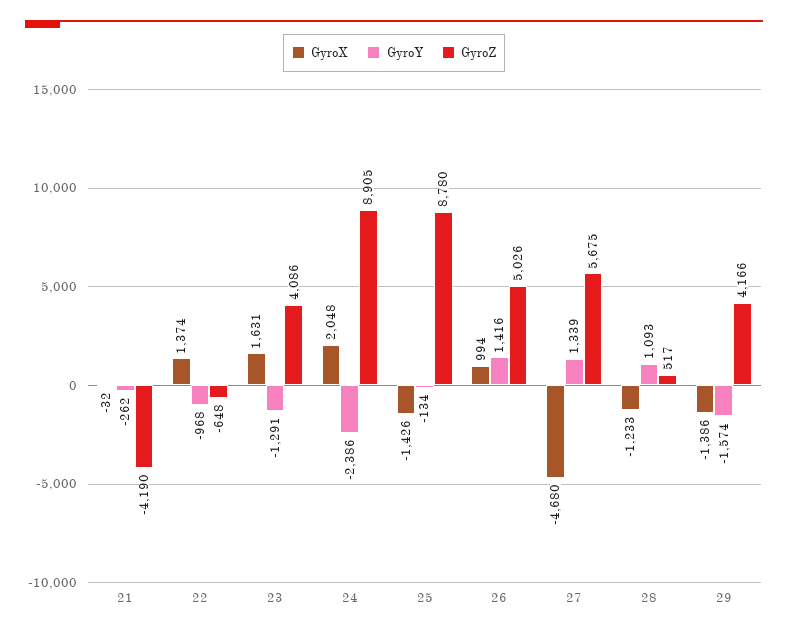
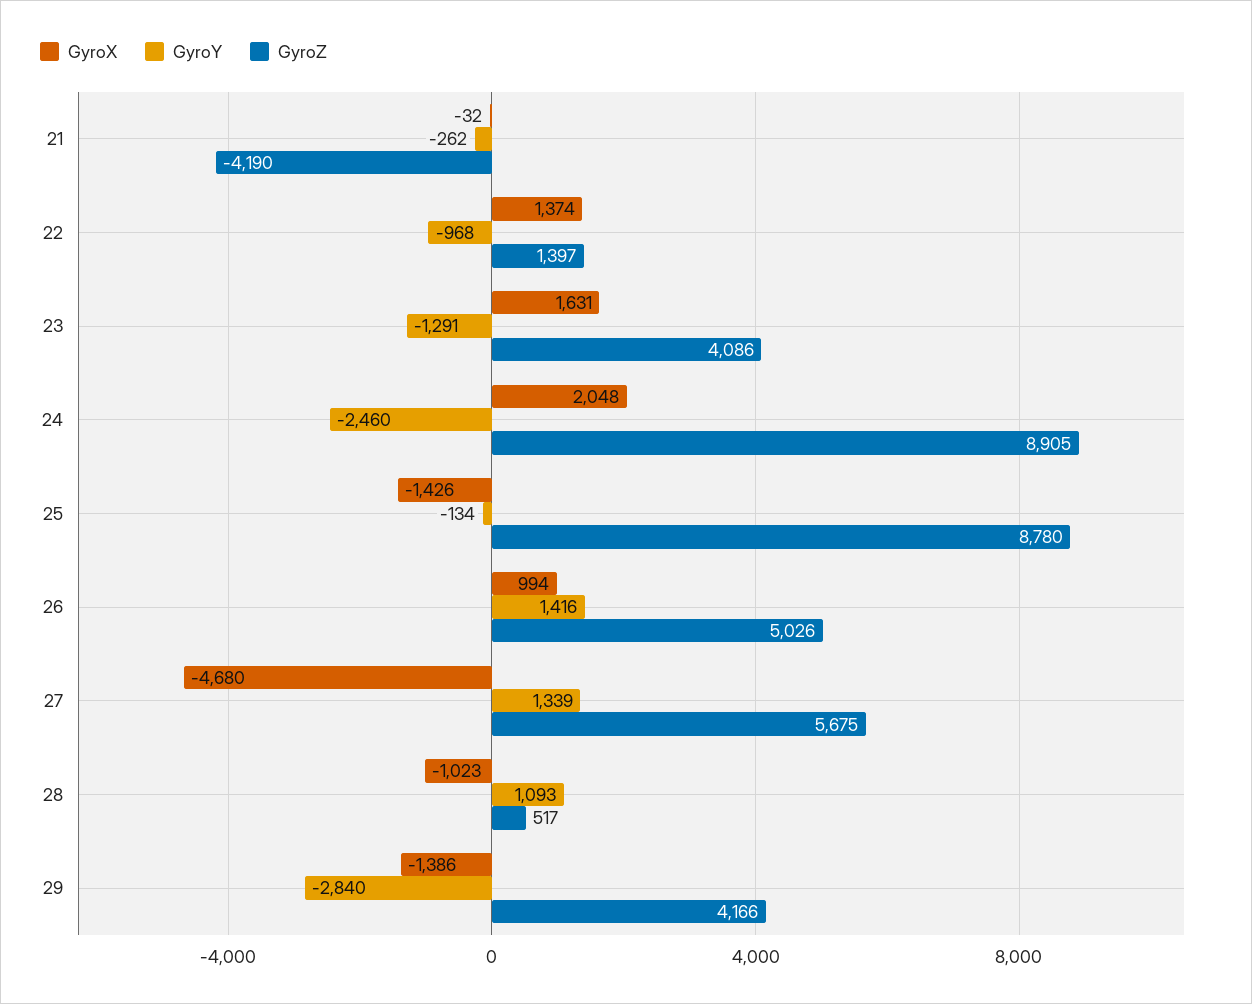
  {
    "GyroX": {
      "21": -32,
      "22": 1374,
      "23": 1631,
      "24": 2048,
      "25": -1426,
      "26": 994,
      "27": -4680,
-     "28": -1233,
+     "28": -1023,
      "29": -1386
    },
    "GyroY": {
      "21": -262,
      "22": -968,
      "23": -1291,
-     "24": -2386,
+     "24": -2460,
      "25": -134,
      "26": 1416,
      "27": 1339,
      "28": 1093,
-     "29": -1574
+     "29": -2840
    },
    "GyroZ": {
      "21": -4190,
-     "22": -648,
+     "22": 1397,
      "23": 4086,
      "24": 8905,
      "25": 8780,
      "26": 5026,
      "27": 5675,
      "28": 517,
      "29": 4166
    }
  }

